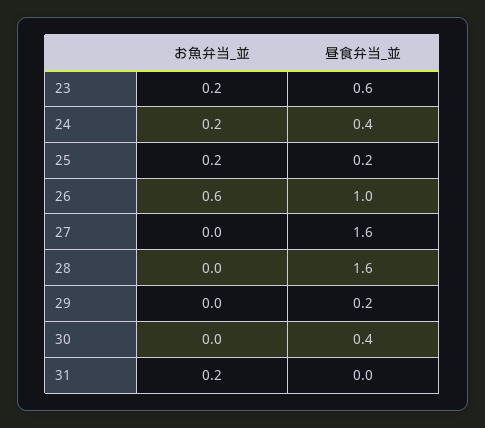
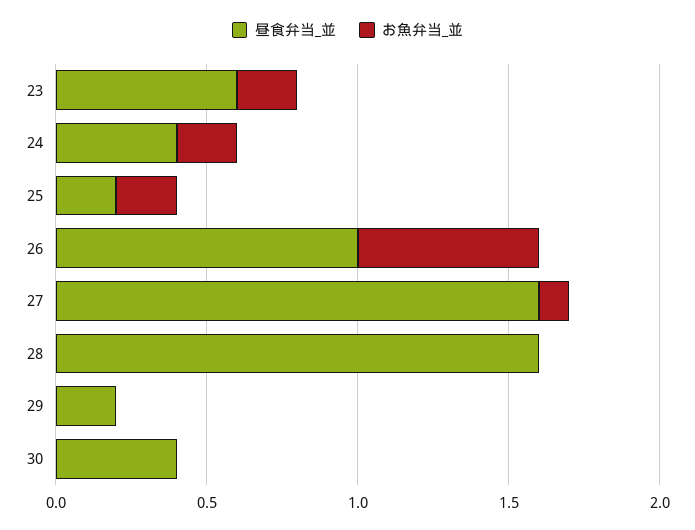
  {
    "お魚弁当_並": {
      "23": 0.2,
      "24": 0.2,
      "25": 0.2,
      "26": 0.6,
-     "27": 0,
+     "27": 0.1,
      "28": 0,
      "29": 0,
-     "30": 0,
+     "30": 0
-     "31": 0.2
    },
    "昼食弁当_並": {
      "23": 0.6,
      "24": 0.4,
      "25": 0.2,
      "26": 1,
      "27": 1.6,
      "28": 1.6,
      "29": 0.2,
-     "30": 0.4,
+     "30": 0.4
-     "31": 0
    }
  }

